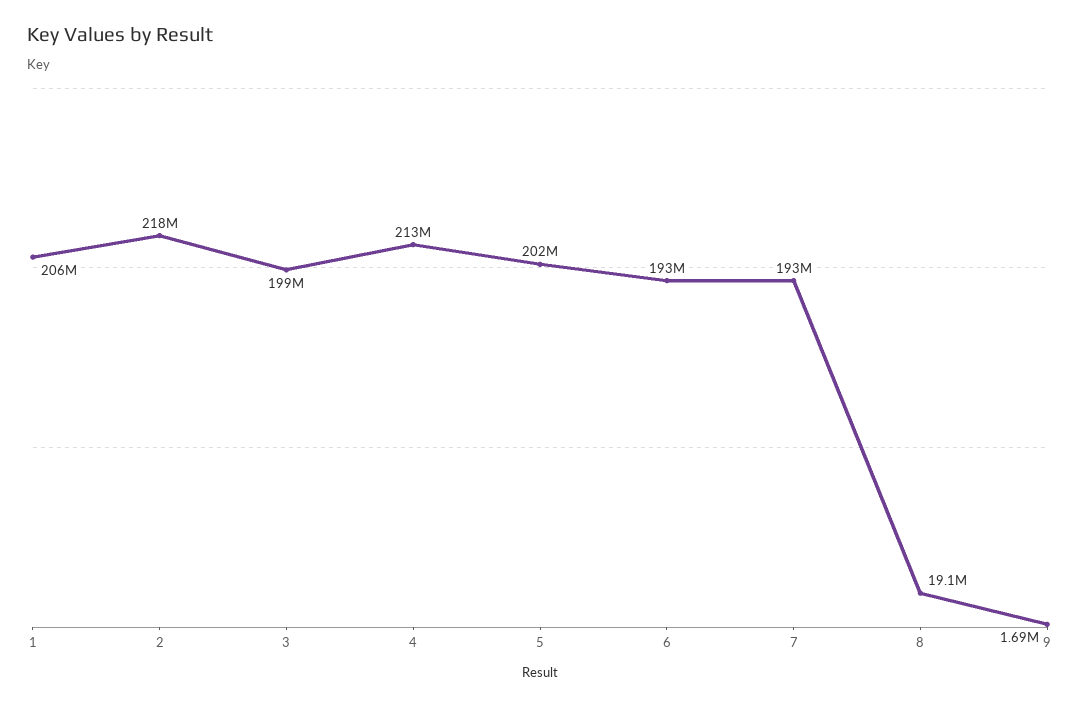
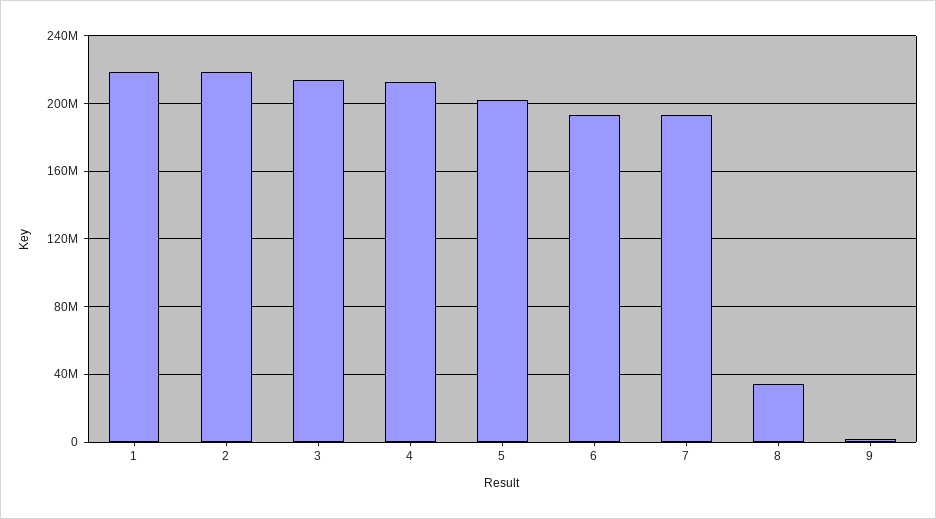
  {
-   "1": 206000000,
+   "1": 220000000,
    "2": 218000000,
-   "3": 199000000,
+   "3": 215000000,
    "4": 213000000,
    "5": 202000000,
    "6": 193000000,
    "7": 193000000,
-   "8": 19100000,
+   "8": 35000000,
    "9": 1690000
  }

